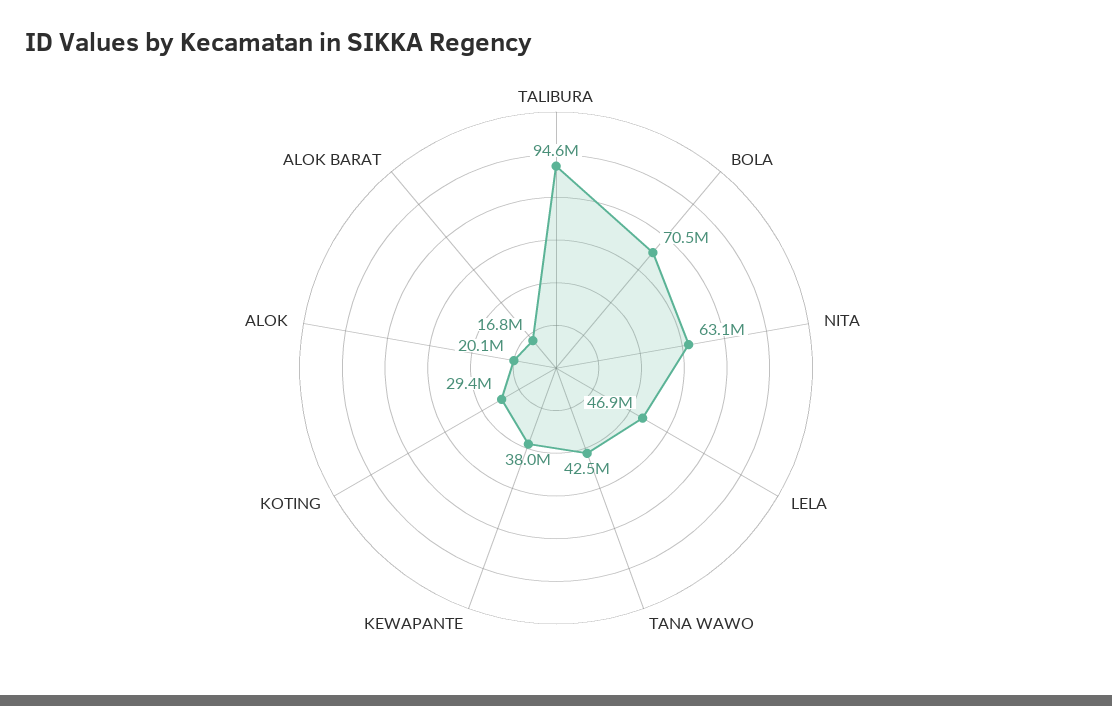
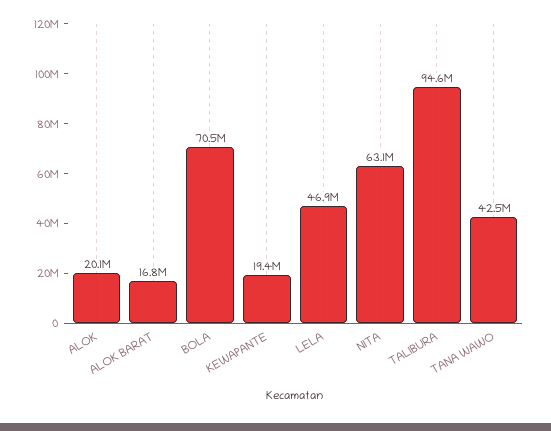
  {
    "TALIBURA": 94600000,
    "BOLA": 70500000,
    "NITA": 63100000,
    "LELA": 46900000,
    "TANA WAWO": 42500000,
-   "KEWAPANTE": 38000000,
+   "KEWAPANTE": 19400000,
-   "KOTING": 29400000,
    "ALOK": 20100000,
    "ALOK BARAT": 16800000
  }

